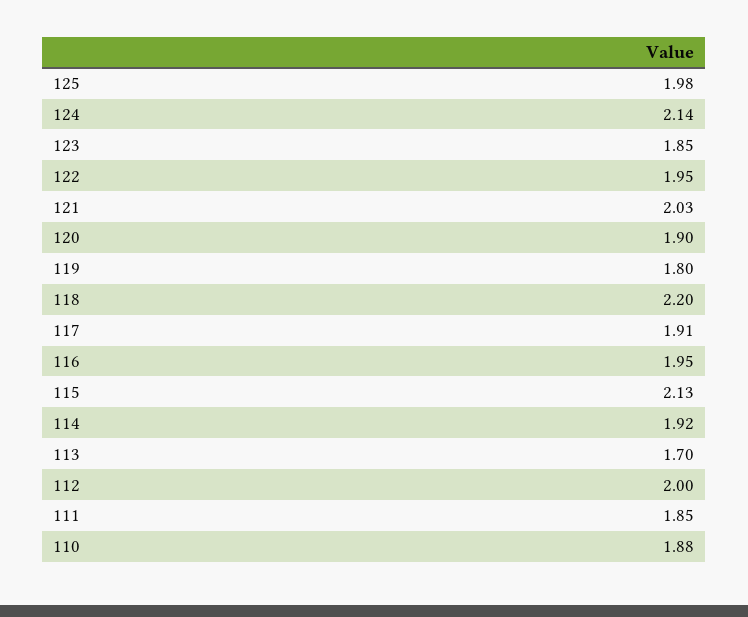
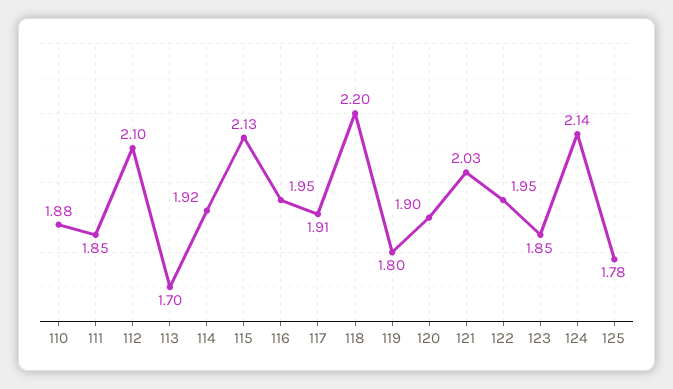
  {
-   "125": 1.98,
+   "125": 1.78,
    "124": 2.14,
    "123": 1.85,
    "122": 1.95,
    "121": 2.03,
    "120": 1.9,
    "119": 1.8,
    "118": 2.2,
    "117": 1.91,
    "116": 1.95,
    "115": 2.13,
    "114": 1.92,
    "113": 1.7,
-   "112": 2,
+   "112": 2.1,
    "111": 1.85,
    "110": 1.88
  }

